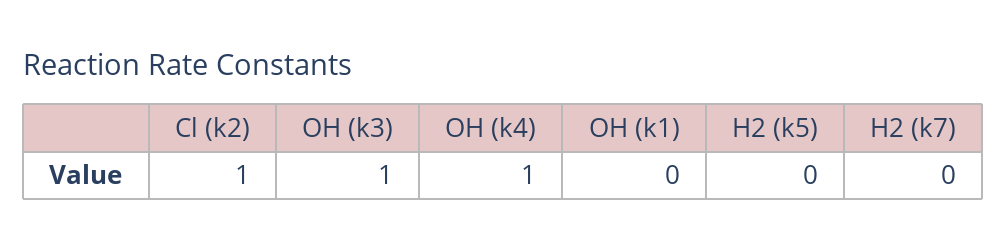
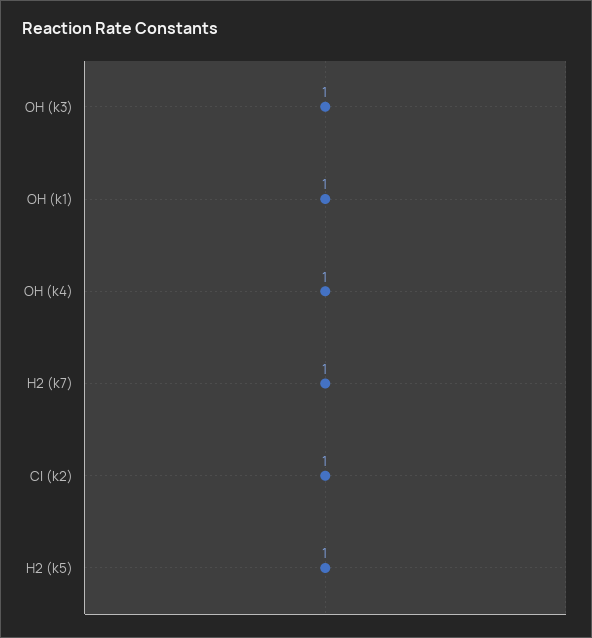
  {
    "Cl (k2)": 1,
    "OH (k3)": 1,
    "OH (k4)": 1,
-   "OH (k1)": 0,
+   "OH (k1)": 1,
-   "H2 (k5)": 0,
+   "H2 (k5)": 1,
-   "H2 (k7)": 0
+   "H2 (k7)": 1
  }

